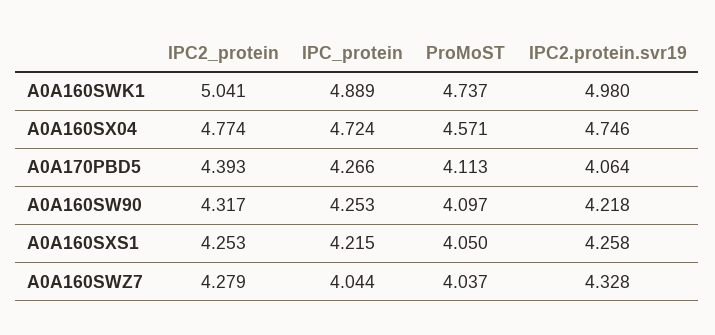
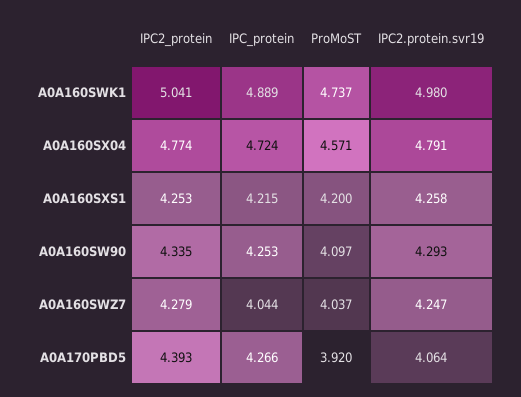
  {
    "IPC2_protein": {
      "A0A160SWK1": 5.041,
      "A0A160SX04": 4.774,
      "A0A170PBD5": 4.393,
-     "A0A160SW90": 4.317,
+     "A0A160SW90": 4.335,
      "A0A160SXS1": 4.253,
      "A0A160SWZ7": 4.279
    },
    "IPC_protein": {
      "A0A160SWK1": 4.889,
      "A0A160SX04": 4.724,
      "A0A170PBD5": 4.266,
      "A0A160SW90": 4.253,
      "A0A160SXS1": 4.215,
      "A0A160SWZ7": 4.044
    },
    "ProMoST": {
      "A0A160SWK1": 4.737,
      "A0A160SX04": 4.571,
-     "A0A170PBD5": 4.113,
+     "A0A170PBD5": 3.92,
      "A0A160SW90": 4.097,
-     "A0A160SXS1": 4.05,
+     "A0A160SXS1": 4.2,
      "A0A160SWZ7": 4.037
    },
    "IPC2.protein.svr19": {
      "A0A160SWK1": 4.98,
-     "A0A160SX04": 4.746,
+     "A0A160SX04": 4.791,
      "A0A170PBD5": 4.064,
-     "A0A160SW90": 4.218,
+     "A0A160SW90": 4.293,
      "A0A160SXS1": 4.258,
-     "A0A160SWZ7": 4.328
+     "A0A160SWZ7": 4.247
    }
  }

